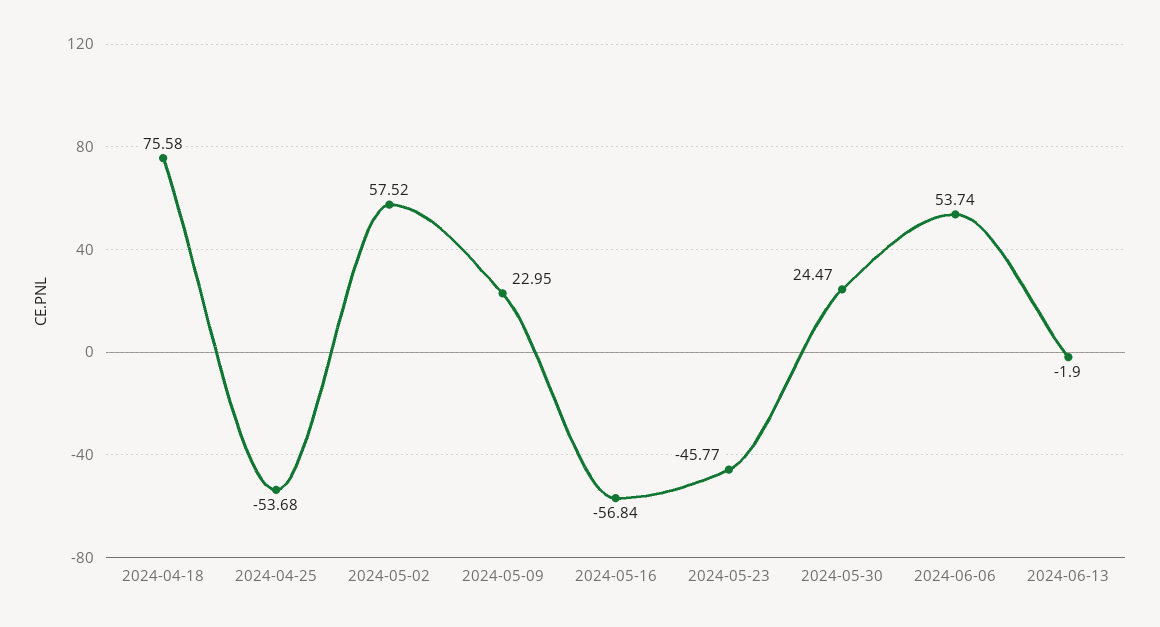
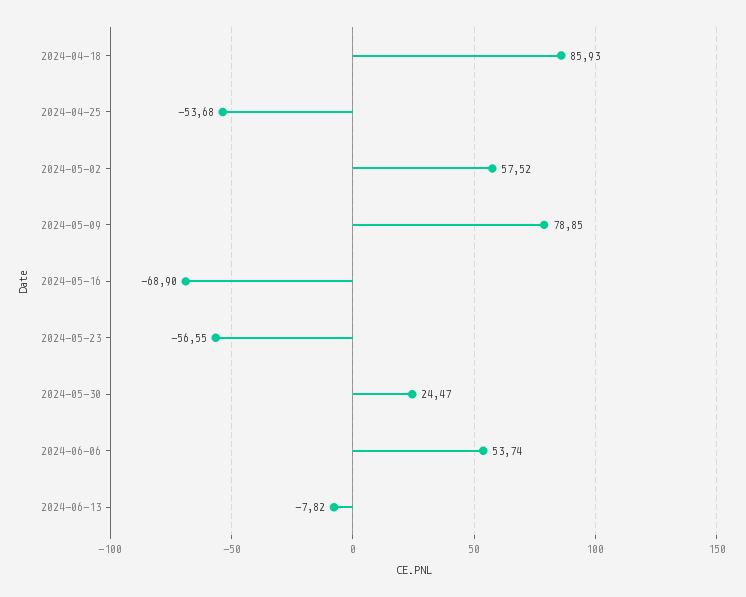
  {
-   "2024-04-18": 75.58,
+   "2024-04-18": 85.93,
    "2024-04-25": -53.68,
    "2024-05-02": 57.52,
-   "2024-05-09": 22.95,
+   "2024-05-09": 78.85,
-   "2024-05-16": -56.84,
+   "2024-05-16": -68.9,
-   "2024-05-23": -45.77,
+   "2024-05-23": -56.55,
    "2024-05-30": 24.47,
    "2024-06-06": 53.74,
-   "2024-06-13": -1.9
+   "2024-06-13": -7.82
  }

